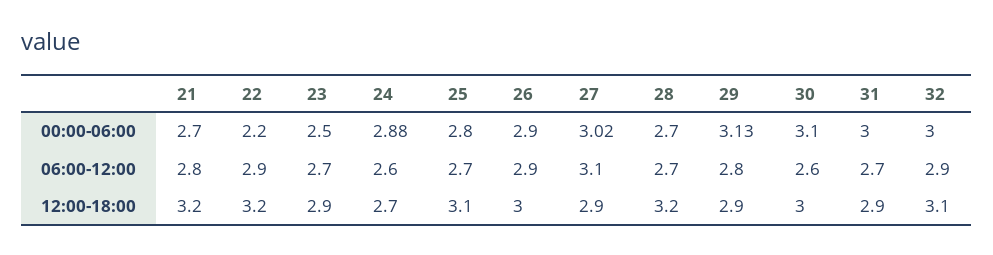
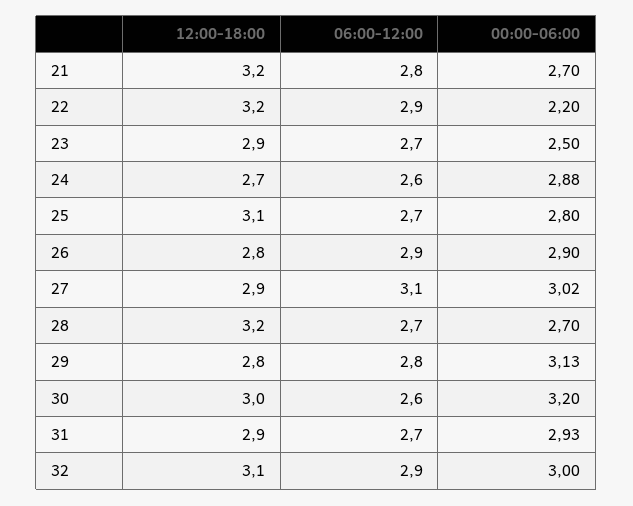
  {
    "21": {
      "00:00-06:00": 2.7,
      "06:00-12:00": 2.8,
      "12:00-18:00": 3.2
    },
    "22": {
      "00:00-06:00": 2.2,
      "06:00-12:00": 2.9,
      "12:00-18:00": 3.2
    },
    "23": {
      "00:00-06:00": 2.5,
      "06:00-12:00": 2.7,
      "12:00-18:00": 2.9
    },
    "24": {
      "00:00-06:00": 2.88,
      "06:00-12:00": 2.6,
      "12:00-18:00": 2.7
    },
    "25": {
      "00:00-06:00": 2.8,
      "06:00-12:00": 2.7,
      "12:00-18:00": 3.1
    },
    "26": {
      "00:00-06:00": 2.9,
      "06:00-12:00": 2.9,
-     "12:00-18:00": 3
+     "12:00-18:00": 2.8
    },
    "27": {
      "00:00-06:00": 3.02,
      "06:00-12:00": 3.1,
      "12:00-18:00": 2.9
    },
    "28": {
      "00:00-06:00": 2.7,
      "06:00-12:00": 2.7,
      "12:00-18:00": 3.2
    },
    "29": {
      "00:00-06:00": 3.13,
      "06:00-12:00": 2.8,
-     "12:00-18:00": 2.9
+     "12:00-18:00": 2.8
    },
    "30": {
-     "00:00-06:00": 3.1,
+     "00:00-06:00": 3.2,
      "06:00-12:00": 2.6,
      "12:00-18:00": 3
    },
    "31": {
-     "00:00-06:00": 3,
+     "00:00-06:00": 2.93,
      "06:00-12:00": 2.7,
      "12:00-18:00": 2.9
    },
    "32": {
      "00:00-06:00": 3,
      "06:00-12:00": 2.9,
      "12:00-18:00": 3.1
    }
  }

